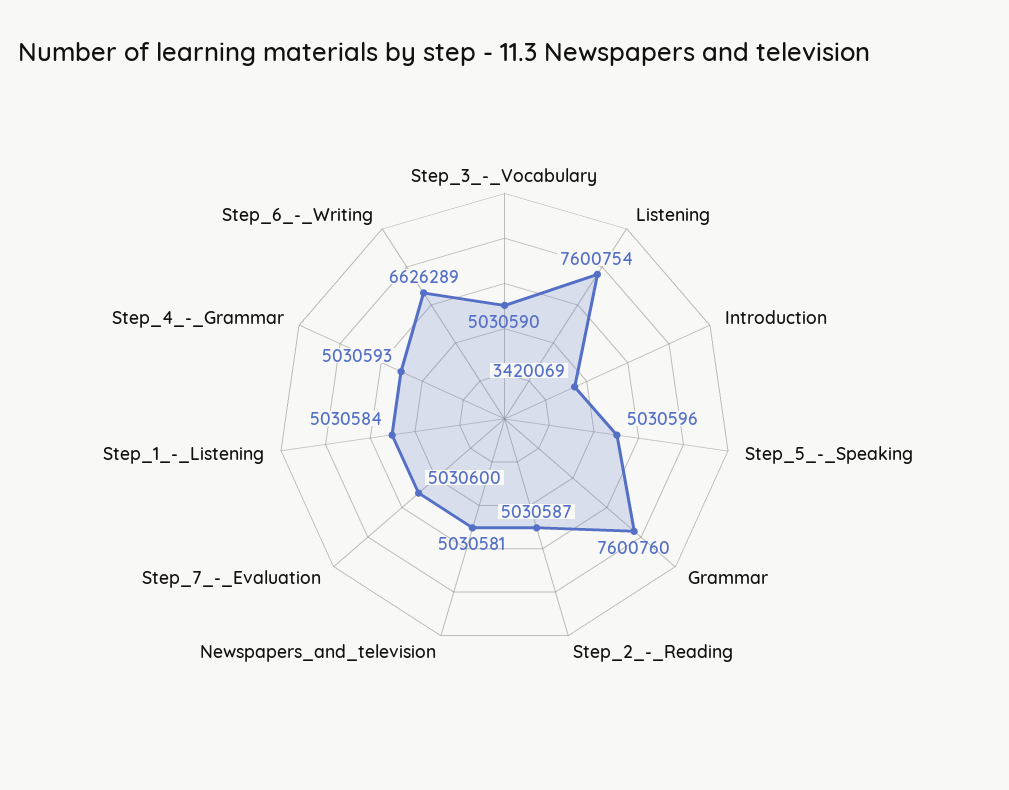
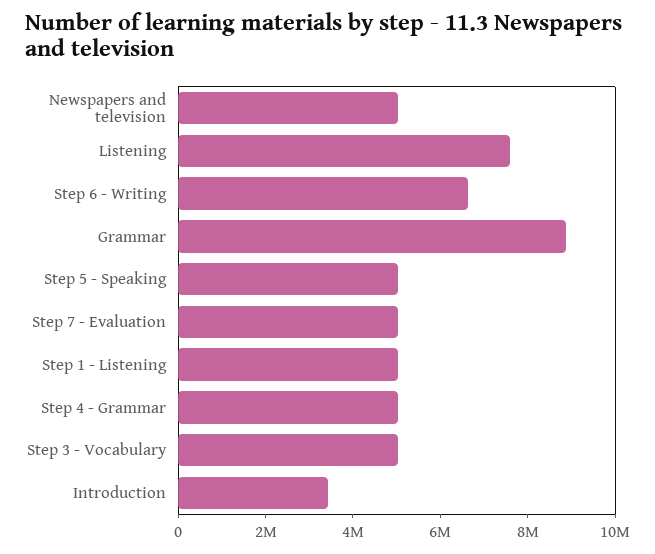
  {
    "Step_3_-_Vocabulary": 5030590,
    "Listening": 7600754,
    "Introduction": 3420069,
    "Step_5_-_Speaking": 5030596,
-   "Grammar": 7600760,
+   "Grammar": 9000000,
-   "Step_2_-_Reading": 5030587,
    "Newspapers_and_television": 5030581,
    "Step_7_-_Evaluation": 5030600,
    "Step_1_-_Listening": 5030584,
    "Step_4_-_Grammar": 5030593,
    "Step_6_-_Writing": 6626289
  }

